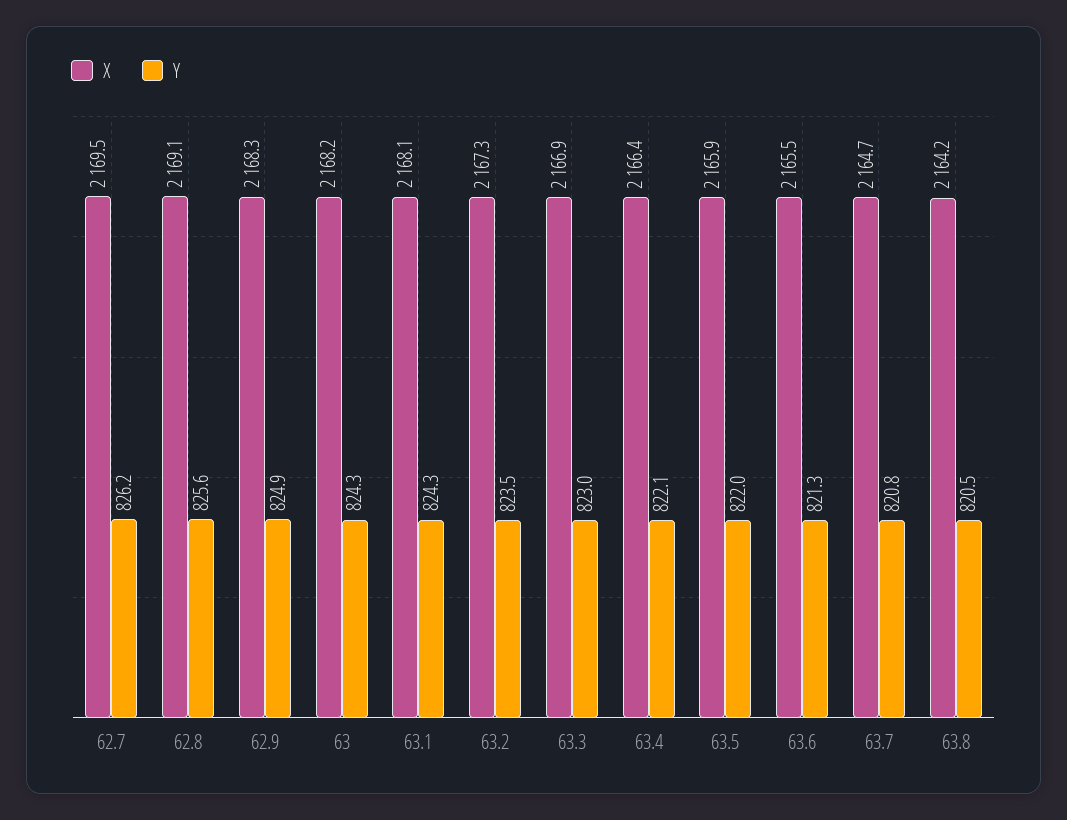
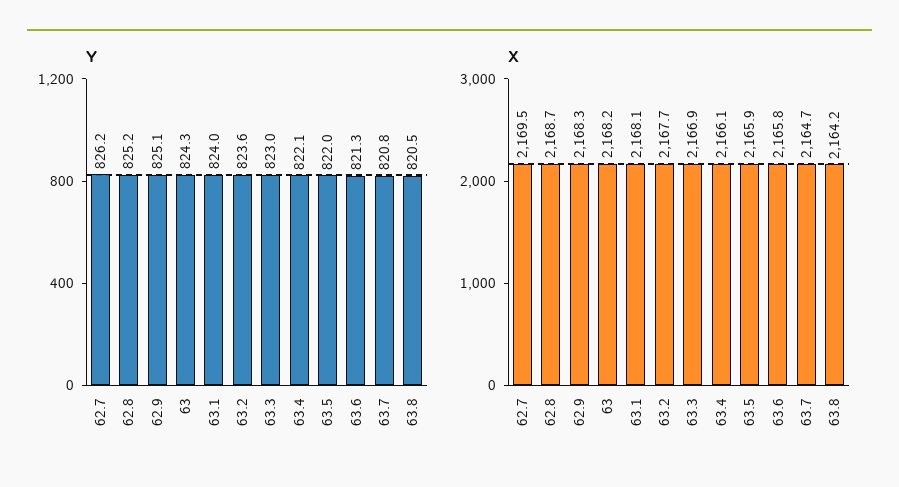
  {
    "X": {
      "62.7": 2169.5,
-     "62.8": 2169.1,
+     "62.8": 2168.7,
      "62.9": 2168.3,
      "63": 2168.2,
      "63.1": 2168.1,
-     "63.2": 2167.3,
+     "63.2": 2167.7,
      "63.3": 2166.9,
-     "63.4": 2166.4,
+     "63.4": 2166.1,
      "63.5": 2165.9,
-     "63.6": 2165.5,
+     "63.6": 2165.8,
      "63.7": 2164.7,
      "63.8": 2164.2
    },
    "Y": {
      "62.7": 826.2,
-     "62.8": 825.6,
+     "62.8": 825.2,
-     "62.9": 824.9,
+     "62.9": 825.1,
      "63": 824.3,
-     "63.1": 824.3,
+     "63.1": 824,
-     "63.2": 823.5,
+     "63.2": 823.6,
      "63.3": 823,
      "63.4": 822.1,
      "63.5": 822,
      "63.6": 821.3,
      "63.7": 820.8,
      "63.8": 820.5
    }
  }

